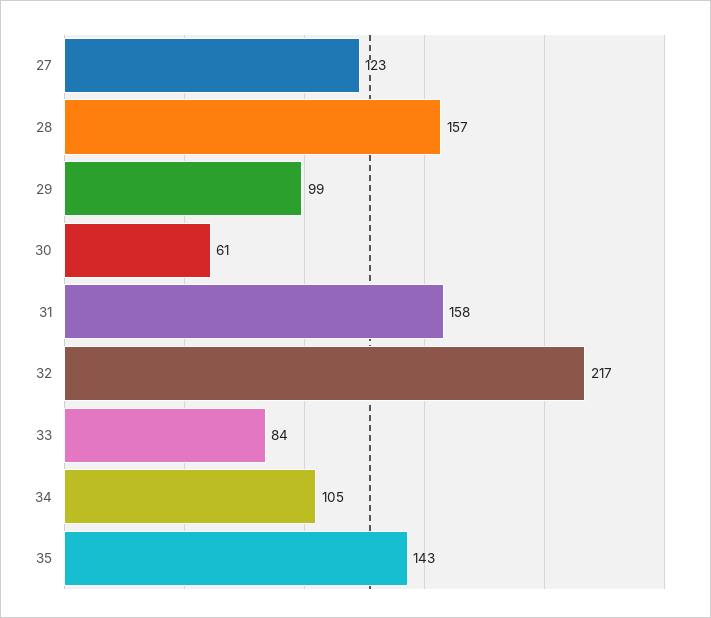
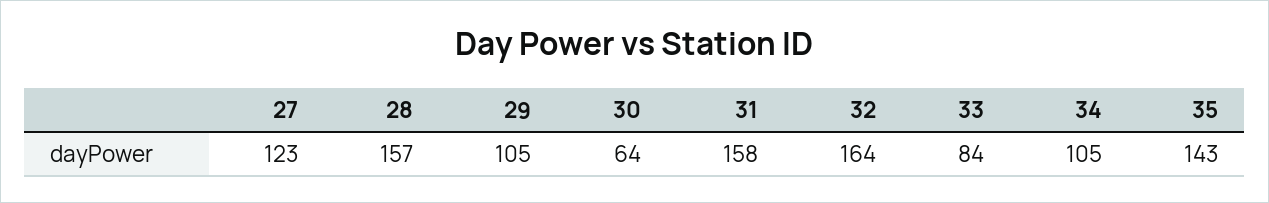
  {
    "27": 123,
    "28": 157,
-   "29": 99,
+   "29": 105,
-   "30": 61,
+   "30": 64,
    "31": 158,
-   "32": 217,
+   "32": 164,
    "33": 84,
    "34": 105,
    "35": 143
  }

